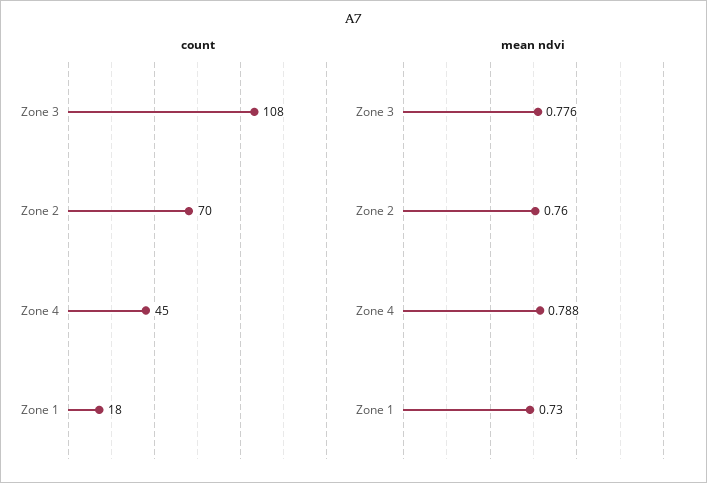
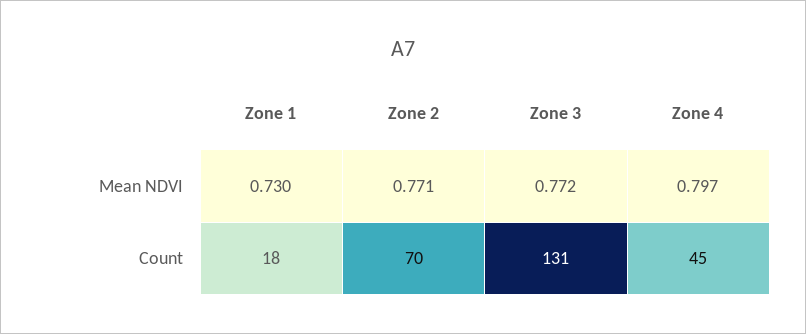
  {
    "count": {
-     "Zone 3": 108,
+     "Zone 3": 131,
      "Zone 2": 70,
      "Zone 4": 45,
      "Zone 1": 18
    },
    "mean ndvi": {
-     "Zone 3": 0.776,
+     "Zone 3": 0.772,
-     "Zone 2": 0.76,
+     "Zone 2": 0.771,
-     "Zone 4": 0.788,
+     "Zone 4": 0.797,
      "Zone 1": 0.73
    }
  }

